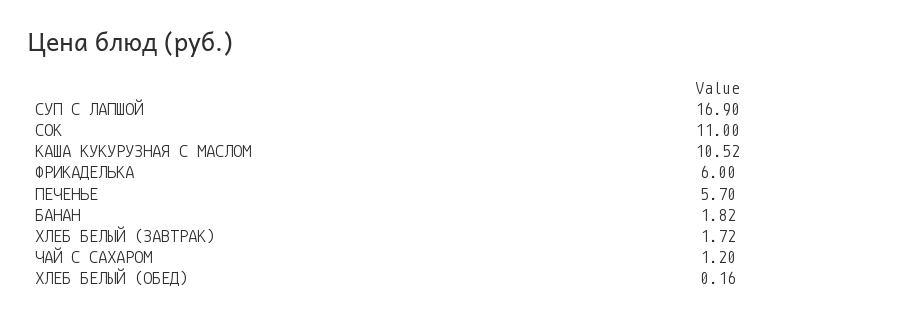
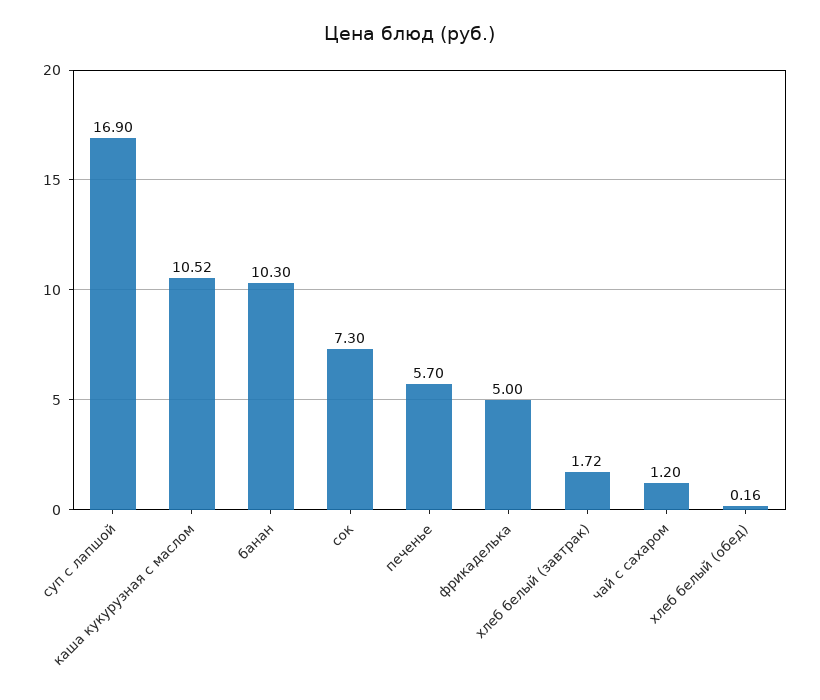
  {
    "СУП С ЛАПШОЙ": 16.9,
-   "СОК": 11,
+   "СОК": 7.3,
    "КАША КУКУРУЗНАЯ С МАСЛОМ": 10.52,
-   "ФРИКАДЕЛЬКА": 6,
+   "ФРИКАДЕЛЬКА": 5,
    "ПЕЧЕНЬЕ": 5.7,
-   "БАНАН": 1.82,
+   "БАНАН": 10.3,
    "ХЛЕБ БЕЛЫЙ (ЗАВТРАК)": 1.72,
    "ЧАЙ С САХАРОМ": 1.2,
    "ХЛЕБ БЕЛЫЙ (ОБЕД)": 0.16
  }

